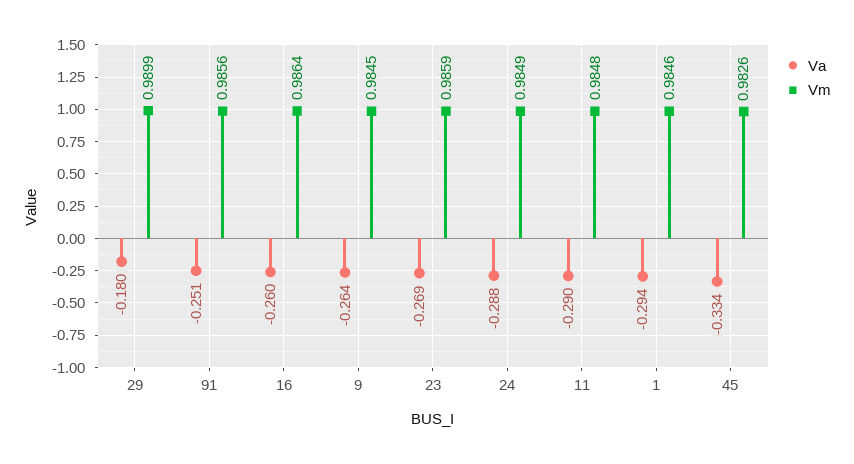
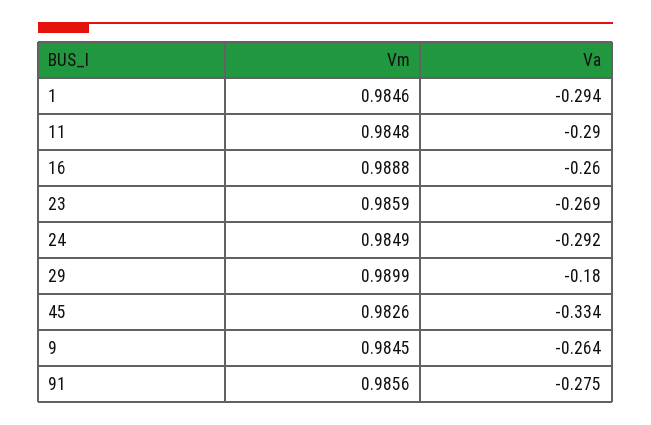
  {
    "Va": {
      "29": -0.18,
-     "91": -0.251,
+     "91": -0.275,
      "16": -0.26,
      "9": -0.264,
      "23": -0.269,
-     "24": -0.288,
+     "24": -0.292,
      "11": -0.29,
      "1": -0.294,
      "45": -0.334
    },
    "Vm": {
      "29": 0.9899,
      "91": 0.9856,
-     "16": 0.9864,
+     "16": 0.9888,
      "9": 0.9845,
      "23": 0.9859,
      "24": 0.9849,
      "11": 0.9848,
      "1": 0.9846,
      "45": 0.9826
    }
  }

